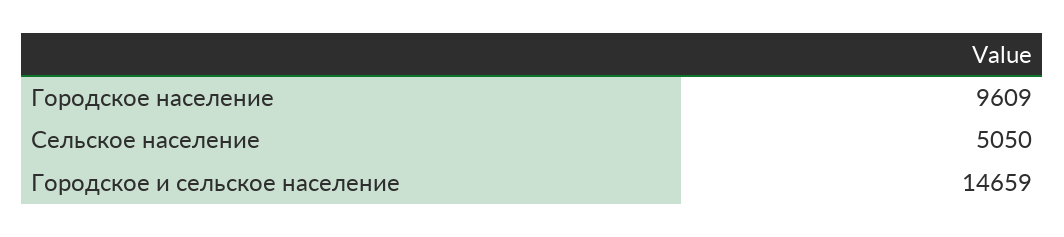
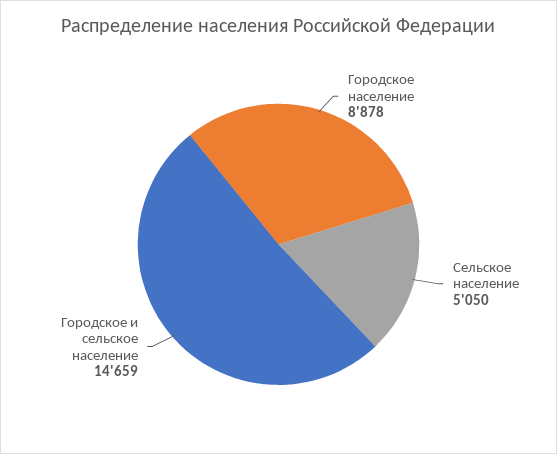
  {
-   "Городское население": 9609,
+   "Городское население": 8878,
    "Сельское население": 5050,
    "Городское и сельское население": 14659
  }

